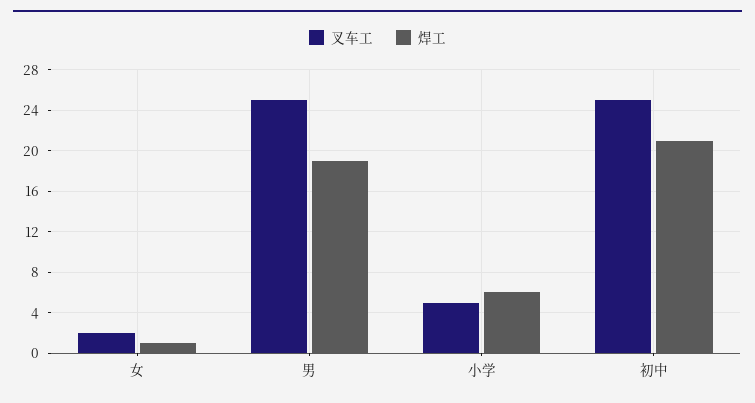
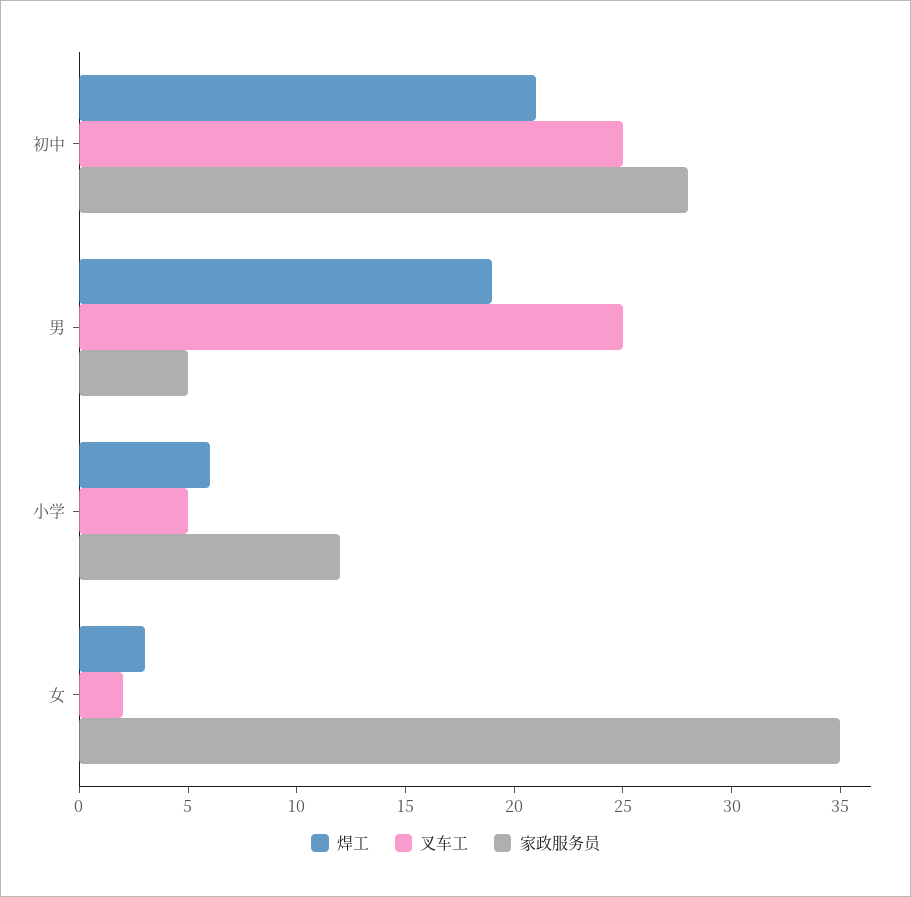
  {
    "叉车工": {
      "女": 2,
      "男": 25,
      "小学": 5,
      "初中": 25
    },
    "焊工": {
-     "女": 1,
+     "女": 3,
      "男": 19,
      "小学": 6,
      "初中": 21
-   }
+   },
+   "家政服务员": {
+     "初中": 28,
+     "男": 5,
+     "小学": 12,
+     "女": 35
+   }
  }

